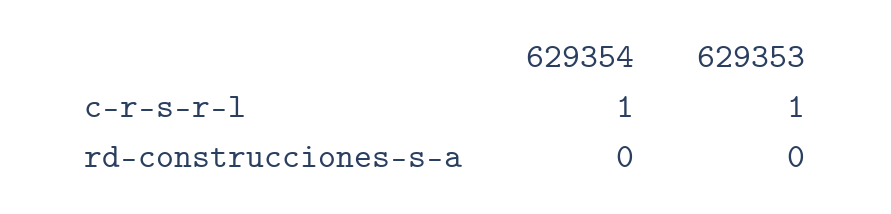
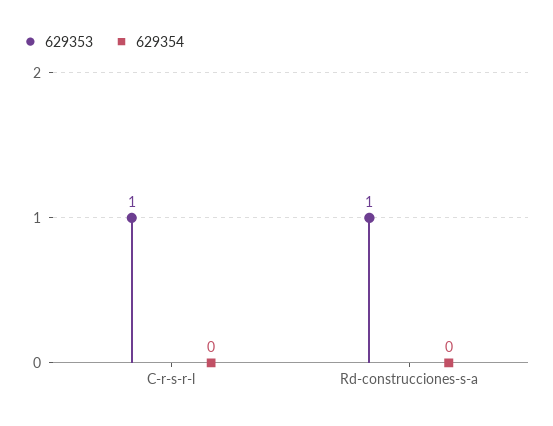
  {
    "629354": {
-     "c-r-s-r-l": 1,
+     "c-r-s-r-l": 0,
      "rd-construcciones-s-a": 0
    },
    "629353": {
      "c-r-s-r-l": 1,
-     "rd-construcciones-s-a": 0
+     "rd-construcciones-s-a": 1
    }
  }

